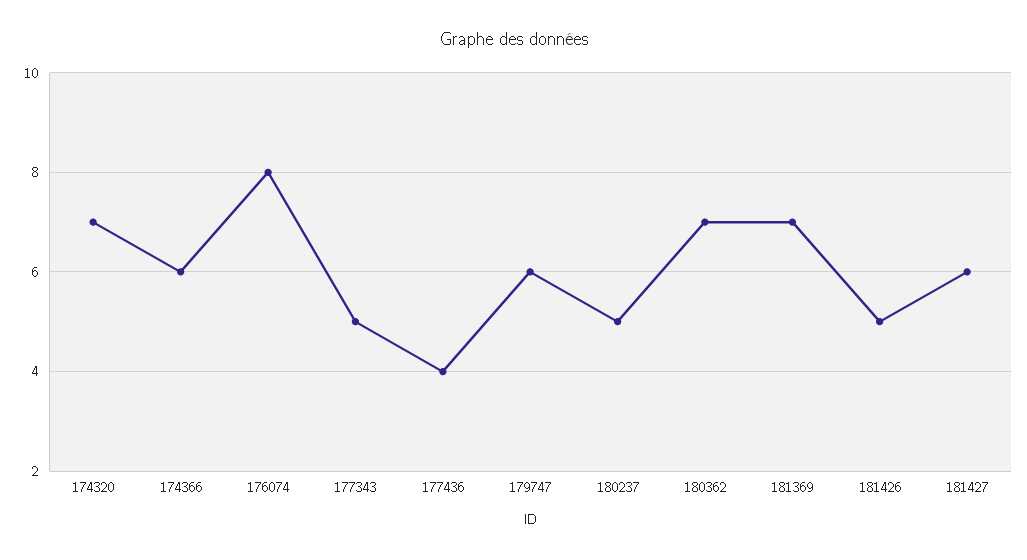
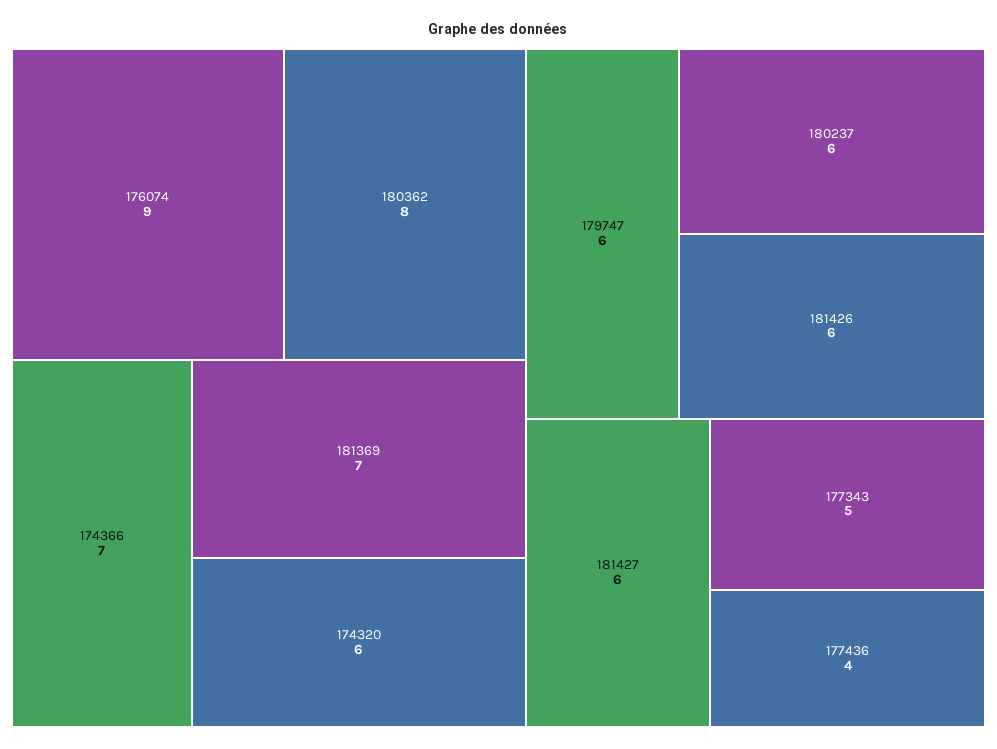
  {
-   "174320": 7,
+   "174320": 6,
-   "174366": 6,
+   "174366": 7,
-   "176074": 8,
+   "176074": 9,
    "177343": 5,
    "177436": 4,
    "179747": 6,
-   "180237": 5,
+   "180237": 6,
-   "180362": 7,
+   "180362": 8,
    "181369": 7,
-   "181426": 5,
+   "181426": 6,
    "181427": 6
  }

